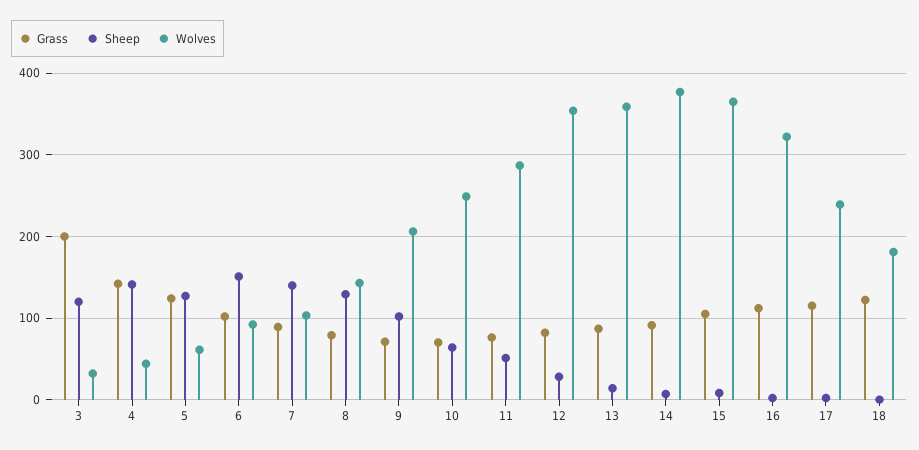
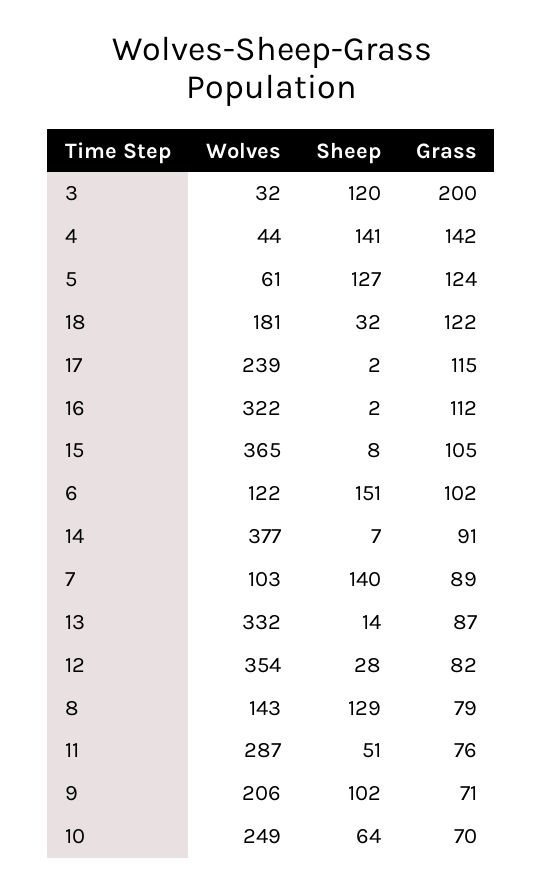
  {
    "Grass": {
      "3": 200,
      "4": 142,
      "5": 124,
      "6": 102,
      "7": 89,
      "8": 79,
      "9": 71,
      "10": 70,
      "11": 76,
      "12": 82,
      "13": 87,
      "14": 91,
      "15": 105,
      "16": 112,
      "17": 115,
      "18": 122
    },
    "Sheep": {
      "3": 120,
      "4": 141,
      "5": 127,
      "6": 151,
      "7": 140,
      "8": 129,
      "9": 102,
      "10": 64,
      "11": 51,
      "12": 28,
      "13": 14,
      "14": 7,
      "15": 8,
      "16": 2,
      "17": 2,
-     "18": 0
+     "18": 32
    },
    "Wolves": {
      "3": 32,
      "4": 44,
      "5": 61,
-     "6": 90,
+     "6": 122,
      "7": 103,
      "8": 143,
      "9": 206,
      "10": 249,
      "11": 287,
      "12": 354,
-     "13": 360,
+     "13": 332,
      "14": 377,
      "15": 365,
      "16": 322,
      "17": 239,
      "18": 181
    }
  }

